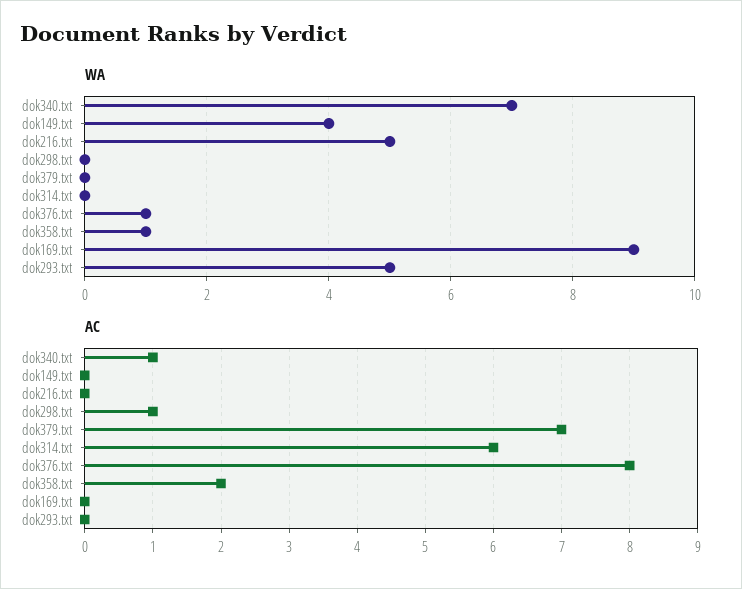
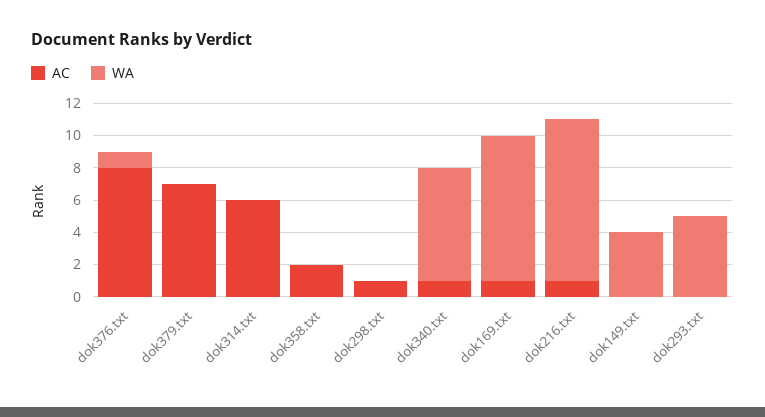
  {
    "WA": {
      "dok340.txt": 7,
      "dok149.txt": 4,
-     "dok216.txt": 5,
+     "dok216.txt": 10,
      "dok298.txt": 0,
      "dok379.txt": 0,
      "dok314.txt": 0,
      "dok376.txt": 1,
-     "dok358.txt": 1,
+     "dok358.txt": 0,
      "dok169.txt": 9,
      "dok293.txt": 5
    },
    "AC": {
      "dok340.txt": 1,
      "dok149.txt": 0,
-     "dok216.txt": 0,
+     "dok216.txt": 1,
      "dok298.txt": 1,
      "dok379.txt": 7,
      "dok314.txt": 6,
      "dok376.txt": 8,
      "dok358.txt": 2,
-     "dok169.txt": 0,
+     "dok169.txt": 1,
      "dok293.txt": 0
    }
  }

